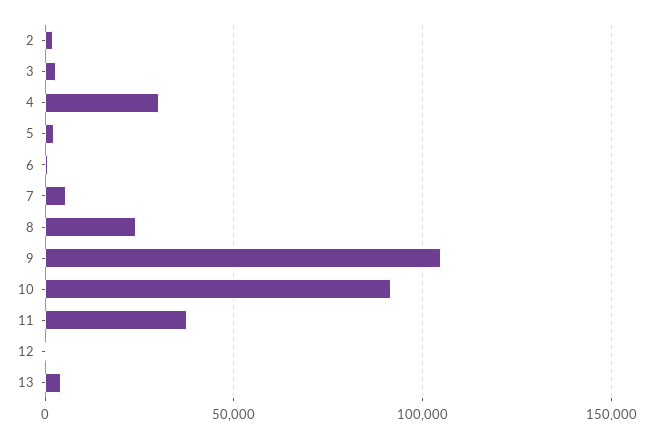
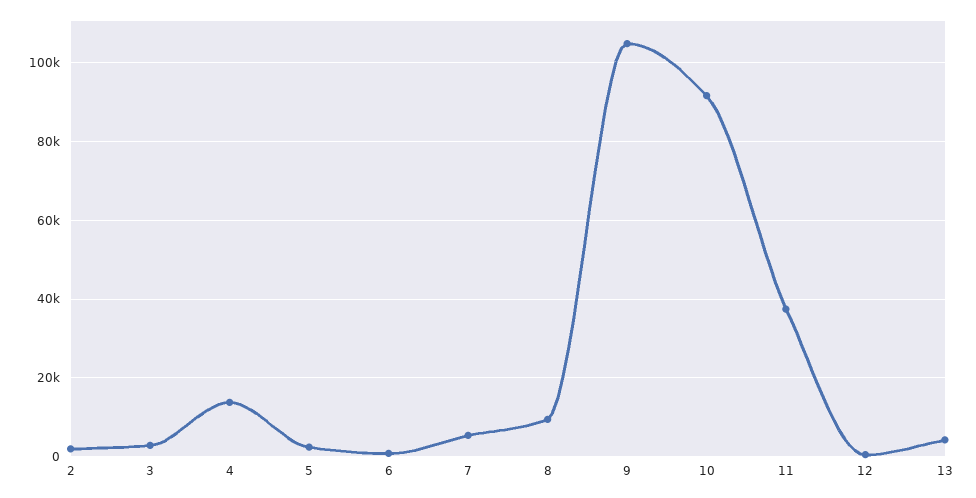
  {
    "2": 2000,
    "3": 2000,
-   "4": 30000,
+   "4": 14000,
    "5": 2000,
    "6": 0,
    "7": 6000,
-   "8": 25000,
+   "8": 10000,
    "9": 104000,
    "10": 92000,
    "11": 38000,
    "12": 0,
    "13": 4000
  }

